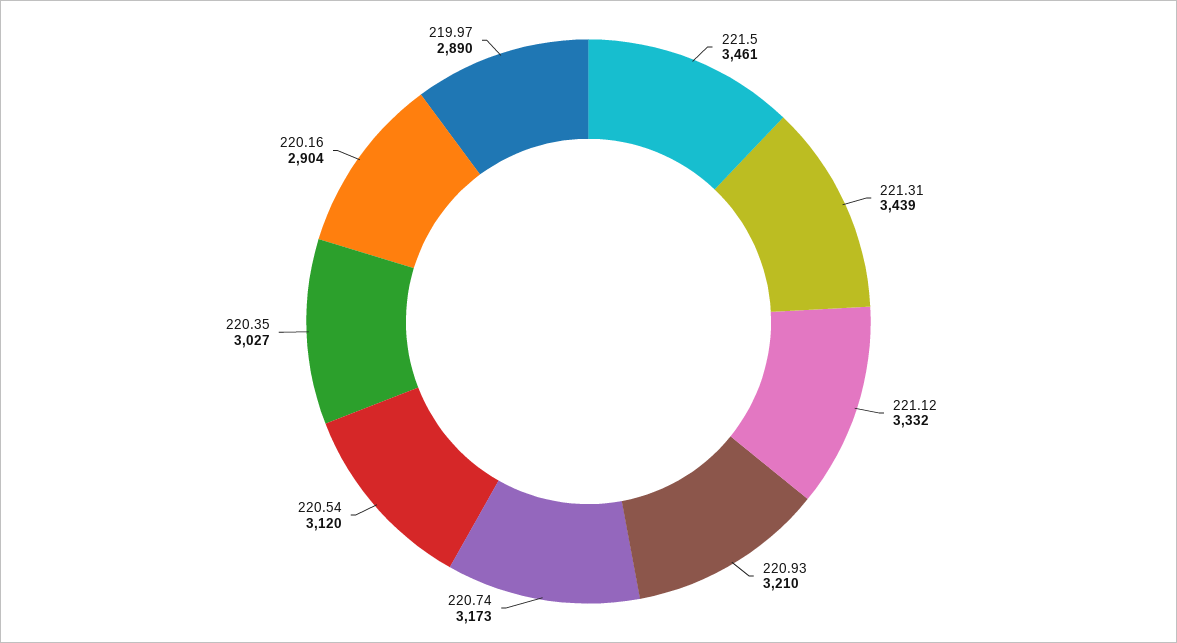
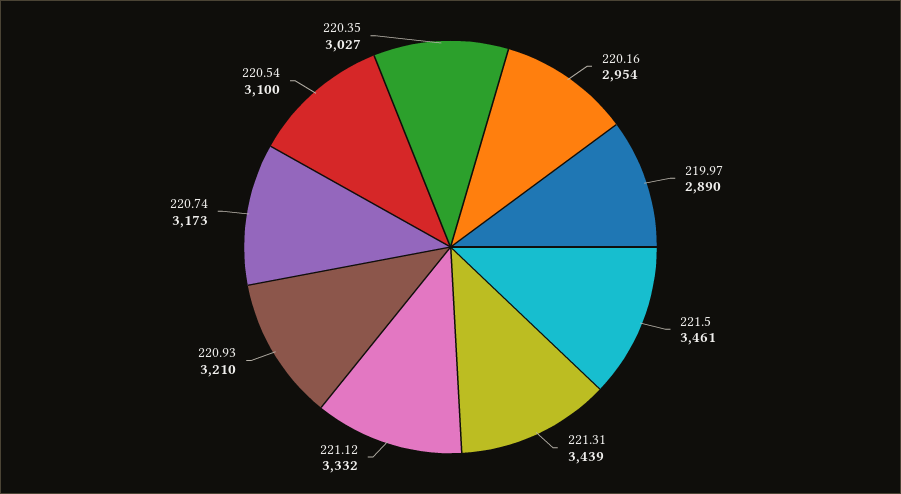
  {
    "221.5": 3461,
    "221.31": 3439,
    "221.12": 3332,
    "220.93": 3210,
    "220.74": 3173,
-   "220.54": 3120,
+   "220.54": 3100,
    "220.35": 3027,
-   "220.16": 2904,
+   "220.16": 2954,
    "219.97": 2890
  }

